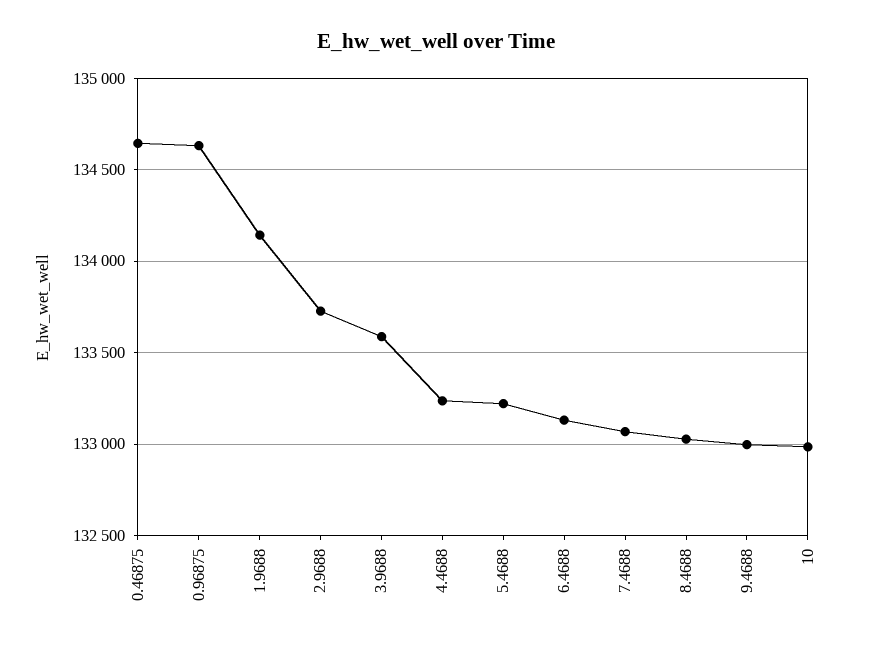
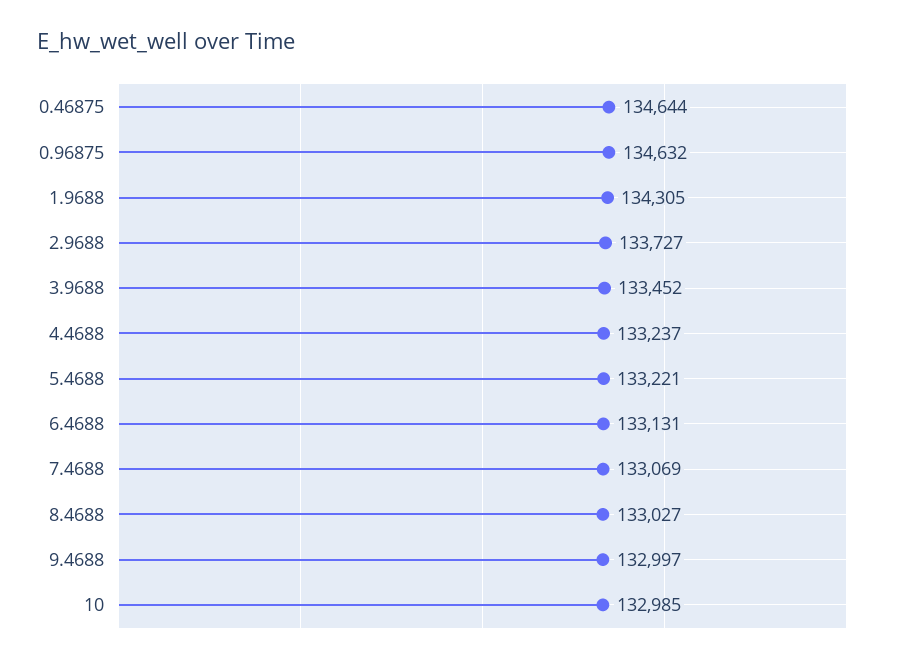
  {
    "0.46875": 134644,
    "0.96875": 134632,
-   "1.9688": 134150,
+   "1.9688": 134305,
    "2.9688": 133727,
-   "3.9688": 133600,
+   "3.9688": 133452,
    "4.4688": 133237,
    "5.4688": 133221,
    "6.4688": 133131,
    "7.4688": 133069,
    "8.4688": 133027,
    "9.4688": 132997,
    "10": 132985
  }

